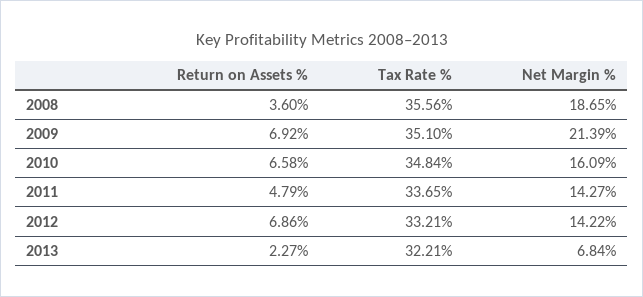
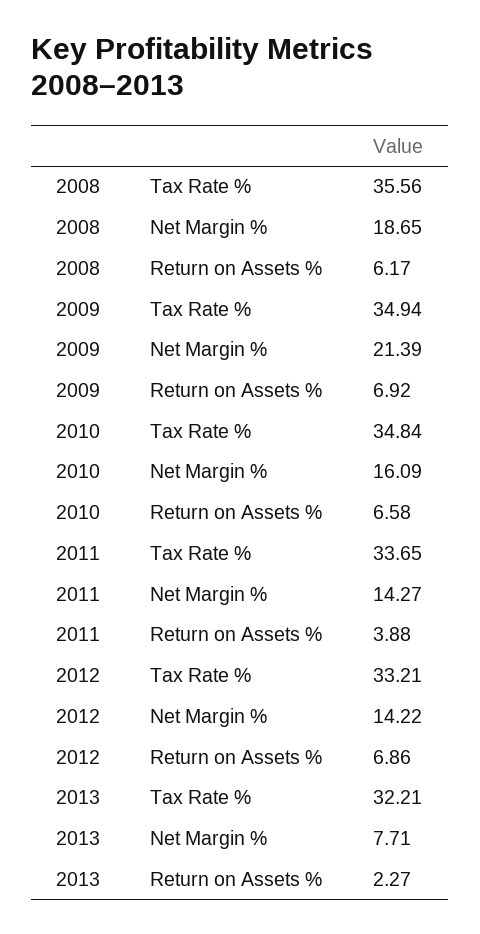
  {
    "Return on Assets %": {
-     "2008": 3.6,
+     "2008": 6.17,
      "2009": 6.92,
      "2010": 6.58,
-     "2011": 4.79,
+     "2011": 3.88,
      "2012": 6.86,
      "2013": 2.27
    },
    "Tax Rate %": {
      "2008": 35.56,
-     "2009": 35.1,
+     "2009": 34.94,
      "2010": 34.84,
      "2011": 33.65,
      "2012": 33.21,
      "2013": 32.21
    },
    "Net Margin %": {
      "2008": 18.65,
      "2009": 21.39,
      "2010": 16.09,
      "2011": 14.27,
      "2012": 14.22,
-     "2013": 6.84
+     "2013": 7.71
    }
  }

